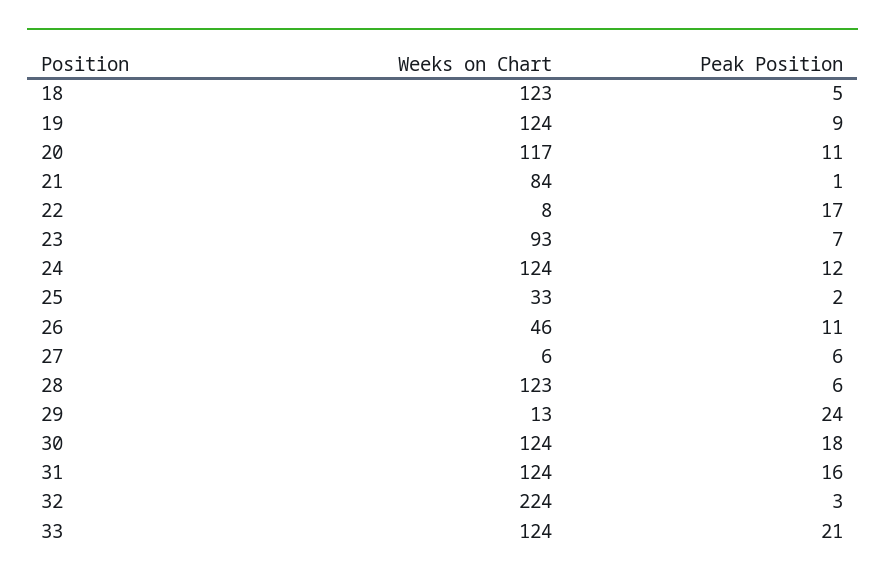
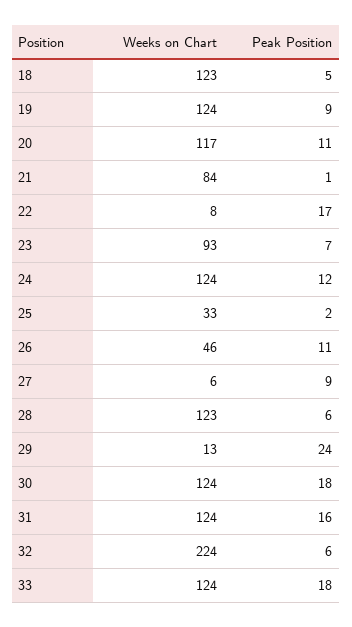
  {
    "Weeks on Chart": {
      "18": 123,
      "19": 124,
      "20": 117,
      "21": 84,
      "22": 8,
      "23": 93,
      "24": 124,
      "25": 33,
      "26": 46,
      "27": 6,
      "28": 123,
      "29": 13,
      "30": 124,
      "31": 124,
      "32": 224,
      "33": 124
    },
    "Peak Position": {
      "18": 5,
      "19": 9,
      "20": 11,
      "21": 1,
      "22": 17,
      "23": 7,
      "24": 12,
      "25": 2,
      "26": 11,
-     "27": 6,
+     "27": 9,
      "28": 6,
      "29": 24,
      "30": 18,
      "31": 16,
-     "32": 3,
+     "32": 6,
-     "33": 21
+     "33": 18
    }
  }

